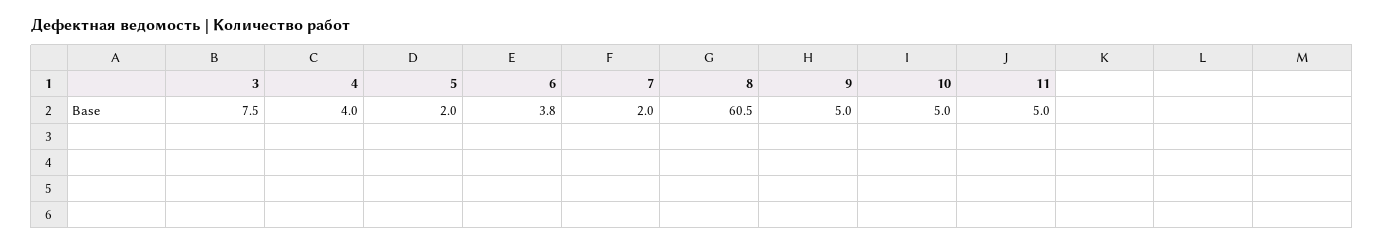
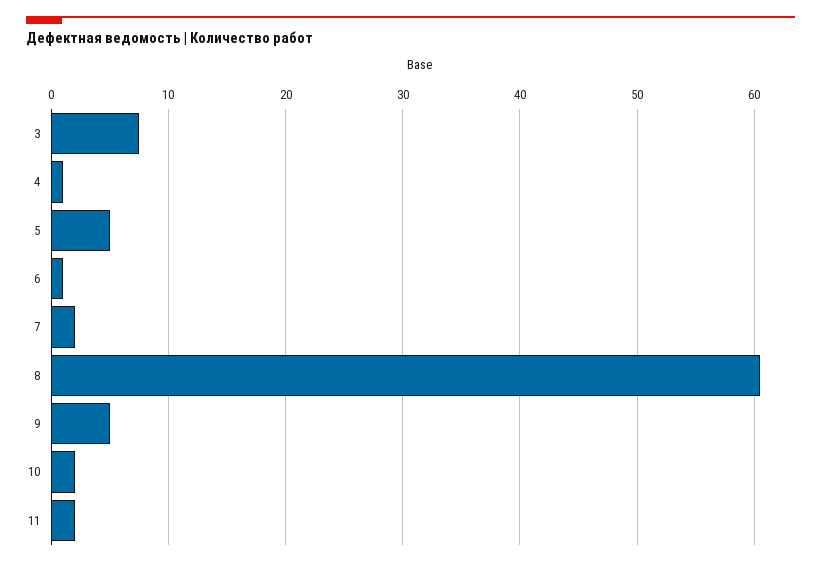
  {
    "3": 7.5,
-   "4": 4,
+   "4": 1,
-   "5": 2,
+   "5": 5,
-   "6": 3.8,
+   "6": 1,
    "7": 2,
    "8": 60.5,
    "9": 5,
-   "10": 5,
+   "10": 2,
-   "11": 5
+   "11": 2
  }

